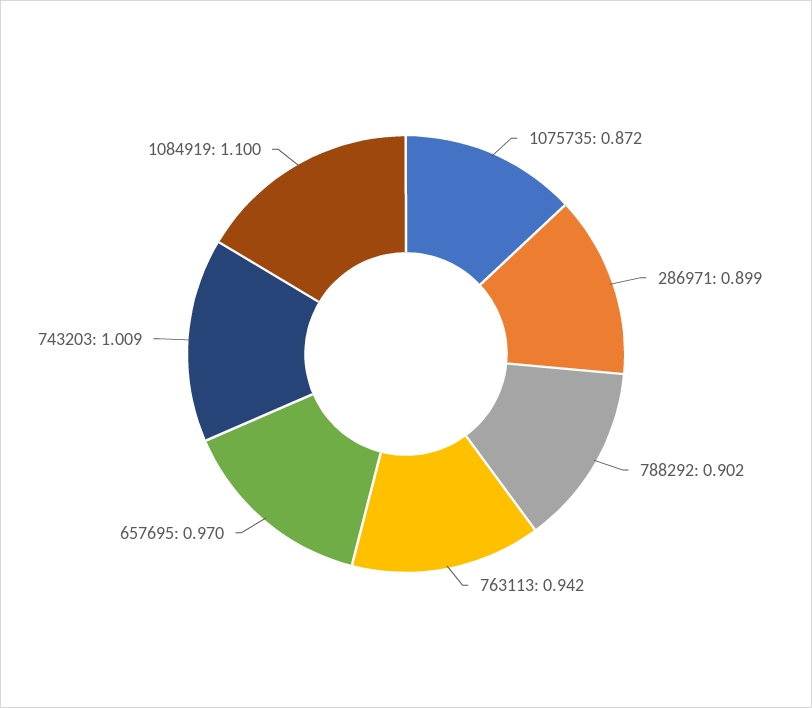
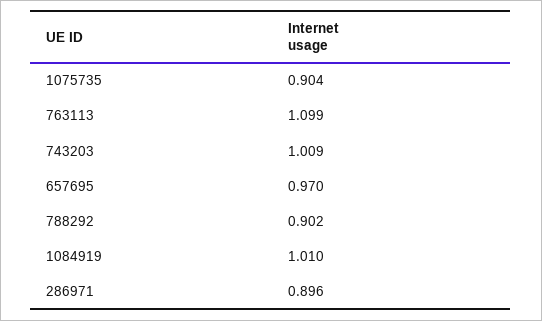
  {
-   "1075735": 0.872,
+   "1075735": 0.904,
-   "286971": 0.899,
+   "286971": 0.896,
    "788292": 0.902,
-   "763113": 0.942,
+   "763113": 1.099,
    "657695": 0.97,
    "743203": 1.009,
-   "1084919": 1.1
+   "1084919": 1.01
  }

